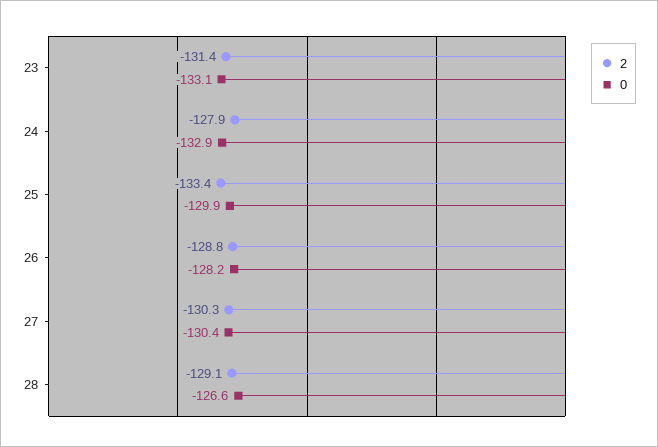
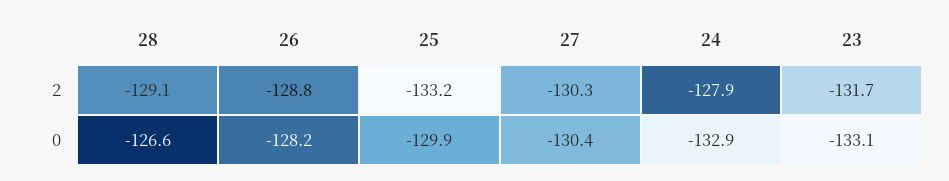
  {
    "2": {
-     "23": -131.4,
+     "23": -131.7,
      "24": -127.9,
-     "25": -133.4,
+     "25": -133.2,
      "26": -128.8,
      "27": -130.3,
      "28": -129.1
    },
    "0": {
      "23": -133.1,
      "24": -132.9,
      "25": -129.9,
      "26": -128.2,
      "27": -130.4,
      "28": -126.6
    }
  }

